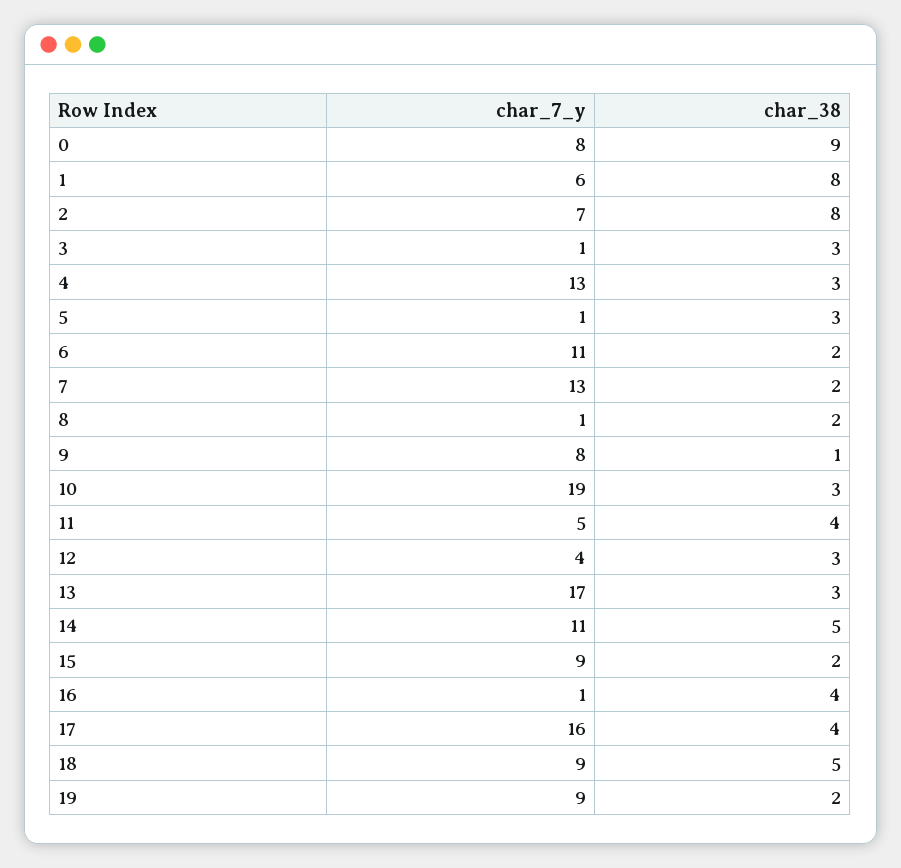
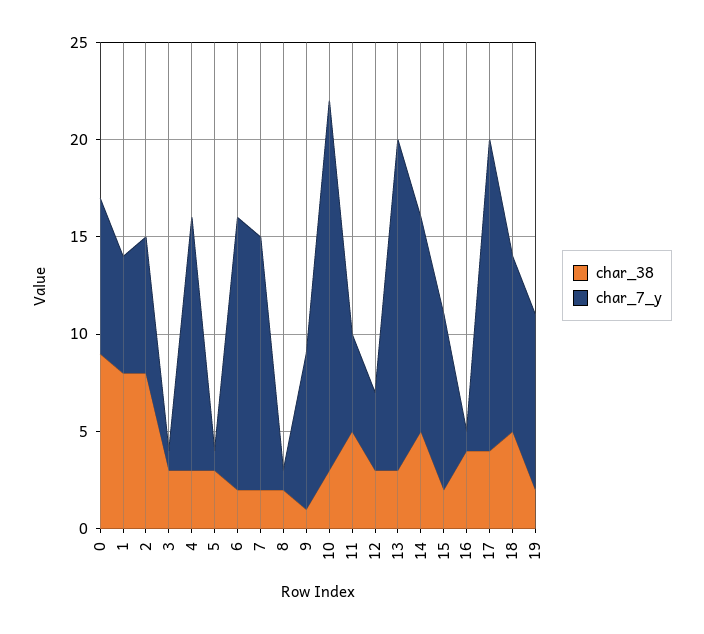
  {
    "char_7_y": {
      "0": 8,
      "1": 6,
      "2": 7,
      "3": 1,
      "4": 13,
      "5": 1,
-     "6": 11,
+     "6": 14,
      "7": 13,
      "8": 1,
      "9": 8,
      "10": 19,
      "11": 5,
      "12": 4,
      "13": 17,
      "14": 11,
      "15": 9,
      "16": 1,
      "17": 16,
      "18": 9,
      "19": 9
    },
    "char_38": {
      "0": 9,
      "1": 8,
      "2": 8,
      "3": 3,
      "4": 3,
      "5": 3,
      "6": 2,
      "7": 2,
      "8": 2,
      "9": 1,
      "10": 3,
-     "11": 4,
+     "11": 5,
      "12": 3,
      "13": 3,
      "14": 5,
      "15": 2,
      "16": 4,
      "17": 4,
      "18": 5,
      "19": 2
    }
  }

